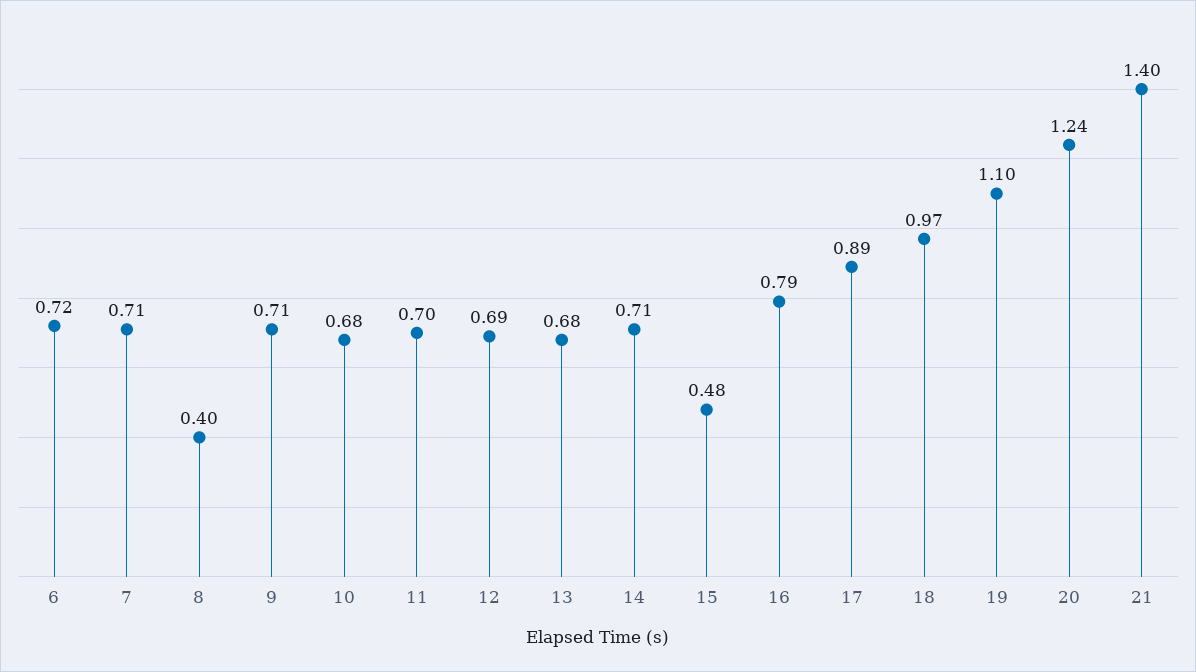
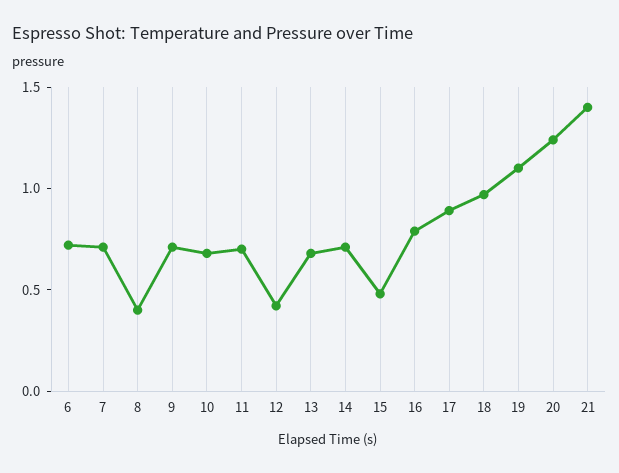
  {
    "6": 0.72,
    "7": 0.71,
    "8": 0.4,
    "9": 0.71,
    "10": 0.68,
    "11": 0.7,
-   "12": 0.69,
+   "12": 0.4,
    "13": 0.68,
    "14": 0.71,
    "15": 0.48,
    "16": 0.79,
    "17": 0.89,
    "18": 0.97,
    "19": 1.1,
    "20": 1.24,
    "21": 1.4
  }

